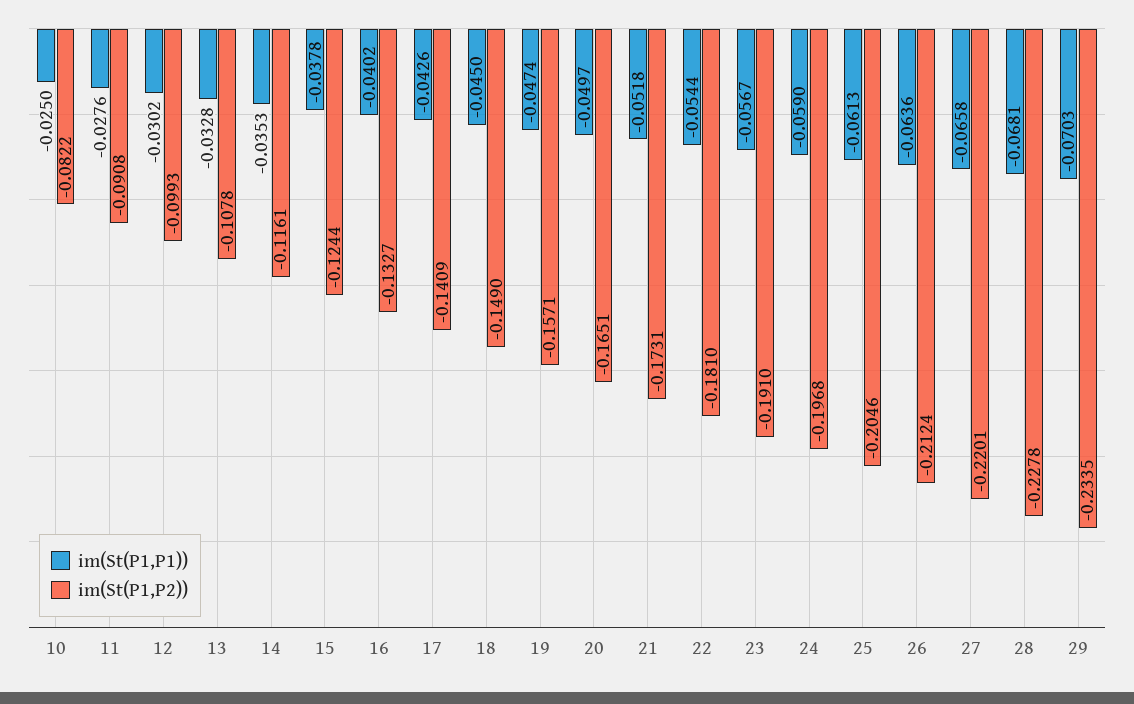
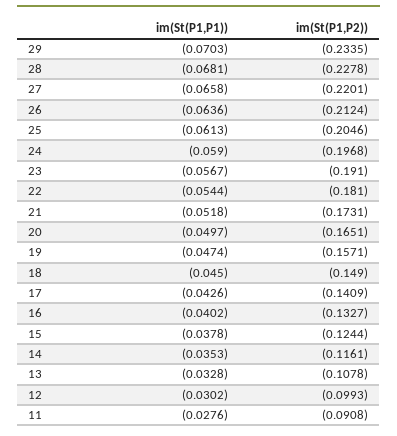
  {
    "im(St(P1,P1))": {
-     "10": -0.025,
      "11": -0.0276,
      "12": -0.0302,
      "13": -0.0328,
      "14": -0.0353,
      "15": -0.0378,
      "16": -0.0402,
      "17": -0.0426,
      "18": -0.045,
      "19": -0.0474,
      "20": -0.0497,
      "21": -0.0518,
      "22": -0.0544,
      "23": -0.0567,
      "24": -0.059,
      "25": -0.0613,
      "26": -0.0636,
      "27": -0.0658,
      "28": -0.0681,
      "29": -0.0703
    },
    "im(St(P1,P2))": {
-     "10": -0.0822,
      "11": -0.0908,
      "12": -0.0993,
      "13": -0.1078,
      "14": -0.1161,
      "15": -0.1244,
      "16": -0.1327,
      "17": -0.1409,
      "18": -0.149,
      "19": -0.1571,
      "20": -0.1651,
      "21": -0.1731,
      "22": -0.181,
      "23": -0.191,
      "24": -0.1968,
      "25": -0.2046,
      "26": -0.2124,
      "27": -0.2201,
      "28": -0.2278,
      "29": -0.2335
    }
  }

